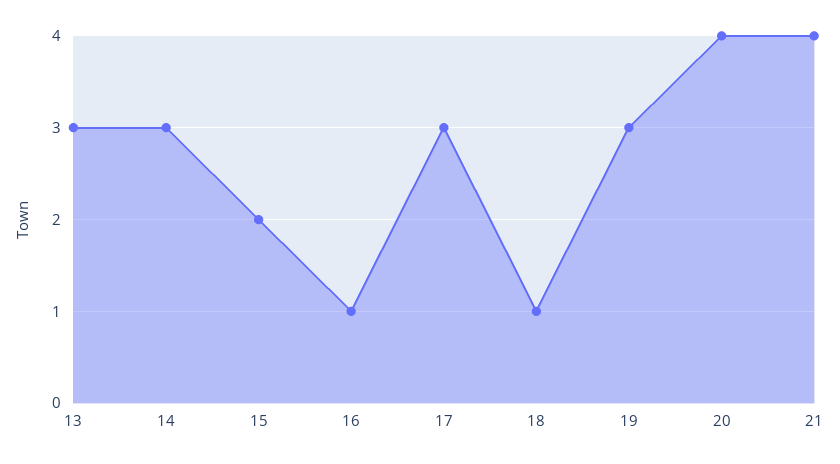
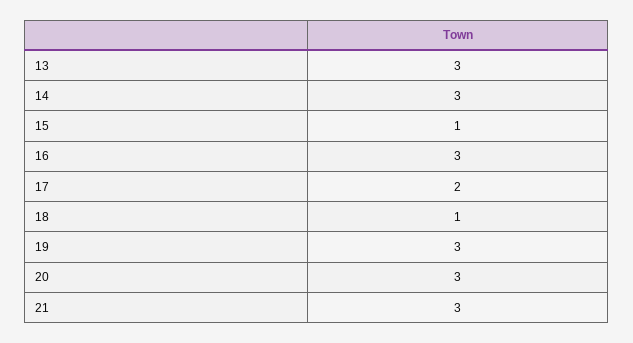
  {
    "13": 3,
    "14": 3,
-   "15": 2,
+   "15": 1,
-   "16": 1,
+   "16": 3,
-   "17": 3,
+   "17": 2,
    "18": 1,
    "19": 3,
-   "20": 4,
+   "20": 3,
-   "21": 4
+   "21": 3
  }

